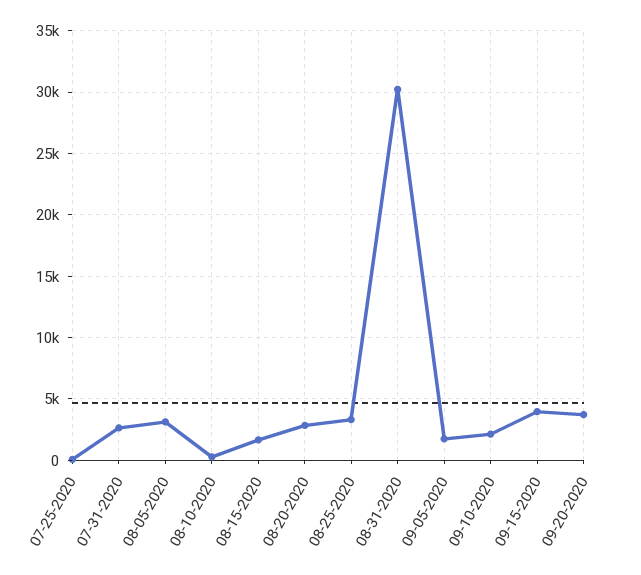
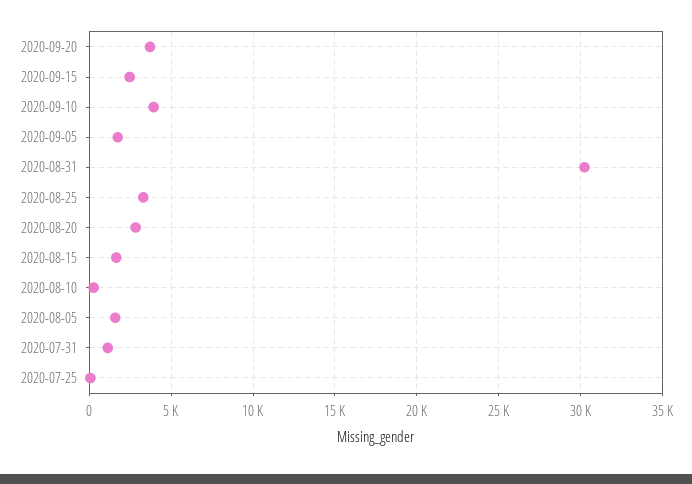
  {
    "07-25-2020": 0,
-   "07-31-2020": 2500,
+   "07-31-2020": 1000,
-   "08-05-2020": 3000,
+   "08-05-2020": 1500,
    "08-10-2020": 500,
    "08-15-2020": 1500,
    "08-20-2020": 3000,
    "08-25-2020": 3500,
    "08-31-2020": 30000,
    "09-05-2020": 2000,
-   "09-10-2020": 2000,
+   "09-10-2020": 4000,
-   "09-15-2020": 4000,
+   "09-15-2020": 2500,
    "09-20-2020": 3500
  }

